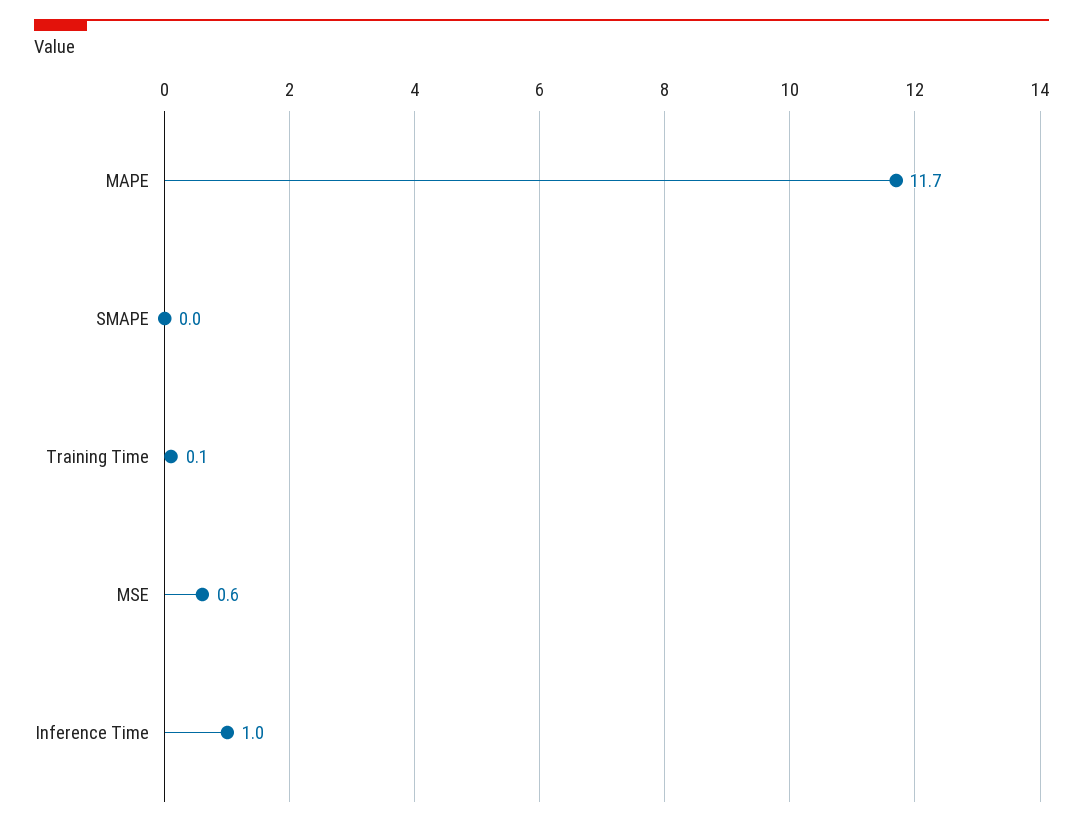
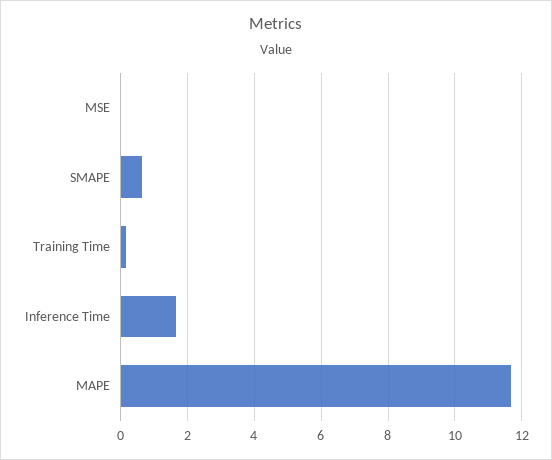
  {
    "MAPE": 11.7,
-   "SMAPE": 0,
+   "SMAPE": 0.6,
    "Training Time": 0.1,
-   "MSE": 0.6,
+   "MSE": 0,
-   "Inference Time": 1
+   "Inference Time": 1.6
  }

